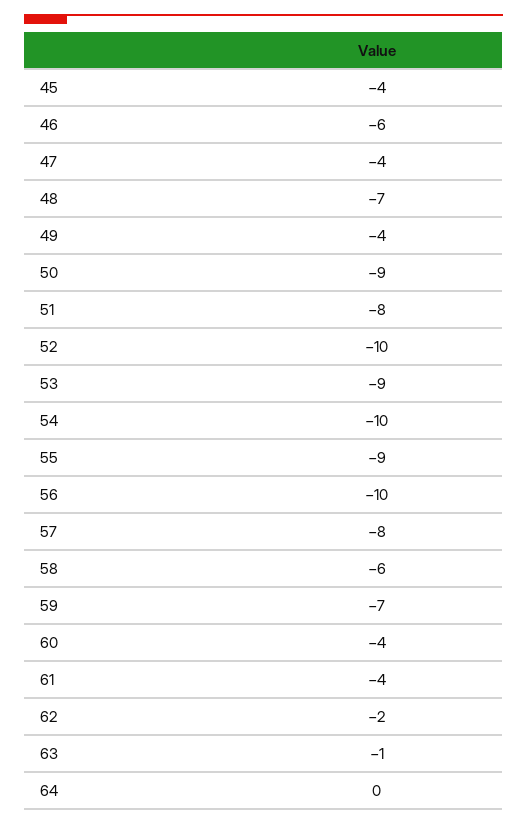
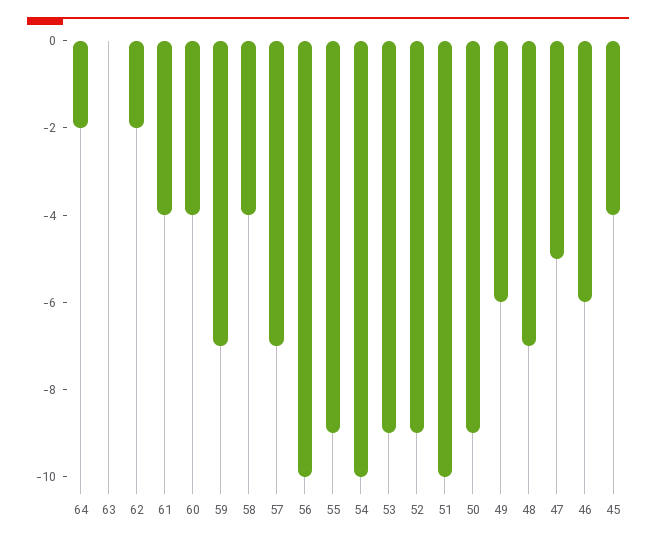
  {
    "45": -4,
    "46": -6,
-   "47": -4,
+   "47": -5,
    "48": -7,
-   "49": -4,
+   "49": -6,
    "50": -9,
-   "51": -8,
+   "51": -10,
-   "52": -10,
+   "52": -9,
    "53": -9,
    "54": -10,
    "55": -9,
    "56": -10,
-   "57": -8,
+   "57": -7,
-   "58": -6,
+   "58": -4,
    "59": -7,
    "60": -4,
    "61": -4,
    "62": -2,
-   "63": -1,
+   "63": 0,
-   "64": 0
+   "64": -2
  }

